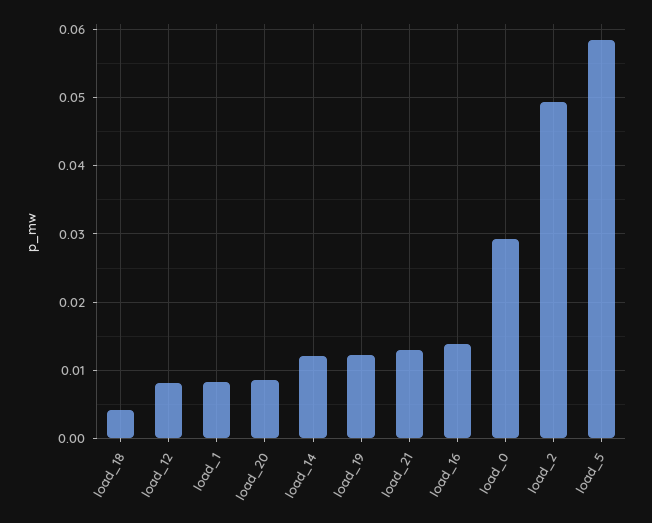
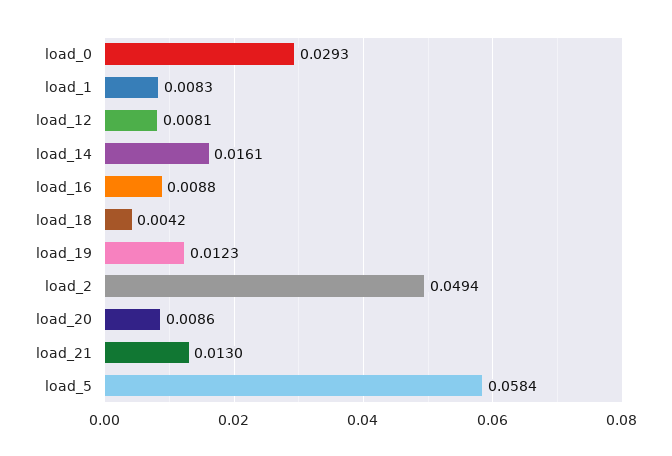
  {
    "load_18": 0.0042,
    "load_12": 0.0081,
    "load_1": 0.0083,
    "load_20": 0.0086,
-   "load_14": 0.012,
+   "load_14": 0.0161,
    "load_19": 0.0123,
    "load_21": 0.013,
-   "load_16": 0.014,
+   "load_16": 0.0088,
    "load_0": 0.0293,
    "load_2": 0.0494,
    "load_5": 0.0584
  }

